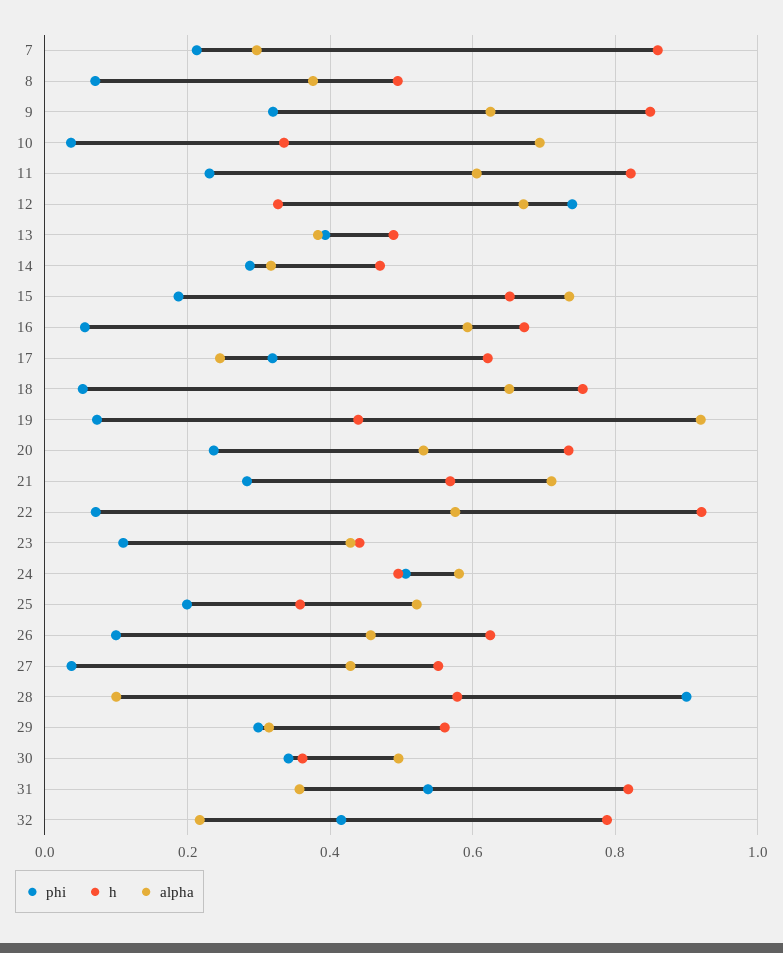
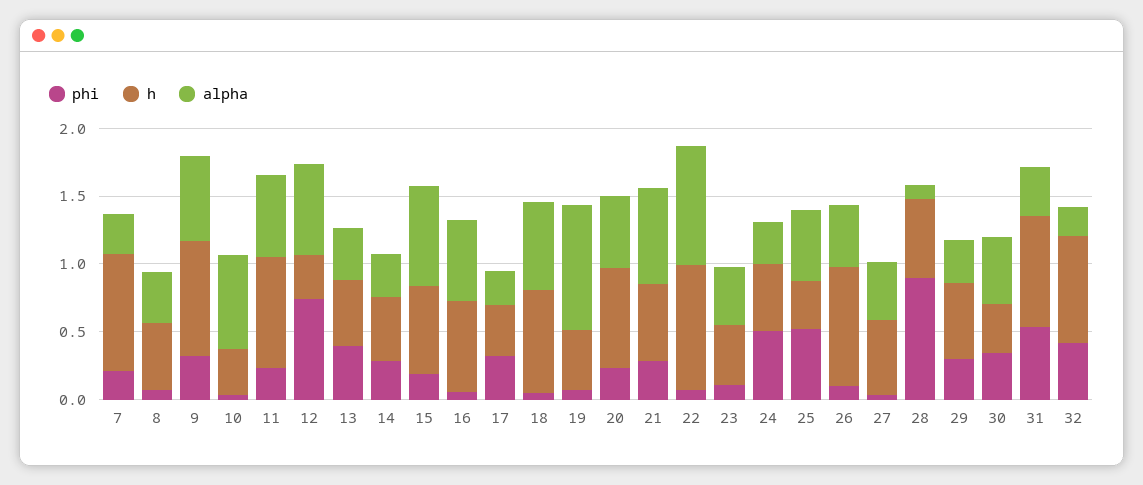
  {
    "phi": {
      "7": 0.22,
      "8": 0.08,
      "9": 0.32,
      "10": 0.04,
      "11": 0.24,
      "12": 0.74,
      "13": 0.4,
      "14": 0.28,
      "15": 0.18,
      "16": 0.06,
      "17": 0.32,
      "18": 0.06,
      "19": 0.08,
      "20": 0.24,
      "21": 0.28,
      "22": 0.08,
      "23": 0.1,
      "24": 0.5,
-     "25": 0.2,
+     "25": 0.5,
      "26": 0.1,
      "27": 0.04,
      "28": 0.9,
      "29": 0.3,
      "30": 0.34,
      "31": 0.54,
      "32": 0.42
    },
    "h": {
      "7": 0.86,
      "8": 0.5,
      "9": 0.84,
      "10": 0.34,
      "11": 0.82,
      "12": 0.32,
      "13": 0.48,
      "14": 0.48,
      "15": 0.66,
      "16": 0.68,
-     "17": 0.62,
+     "17": 0.4,
      "18": 0.76,
      "19": 0.44,
      "20": 0.74,
      "21": 0.56,
      "22": 0.92,
      "23": 0.44,
      "24": 0.5,
      "25": 0.36,
-     "26": 0.62,
+     "26": 0.9,
      "27": 0.56,
      "28": 0.58,
      "29": 0.56,
      "30": 0.36,
      "31": 0.82,
      "32": 0.78
    },
    "alpha": {
      "7": 0.3,
      "8": 0.38,
      "9": 0.62,
      "10": 0.7,
      "11": 0.6,
      "12": 0.68,
      "13": 0.38,
      "14": 0.32,
      "15": 0.74,
      "16": 0.6,
      "17": 0.24,
      "18": 0.66,
      "19": 0.92,
      "20": 0.54,
      "21": 0.72,
-     "22": 0.58,
+     "22": 0.9,
      "23": 0.42,
-     "24": 0.58,
+     "24": 0.3,
      "25": 0.52,
      "26": 0.46,
      "27": 0.42,
      "28": 0.1,
      "29": 0.32,
      "30": 0.5,
      "31": 0.36,
      "32": 0.22
    }
  }

